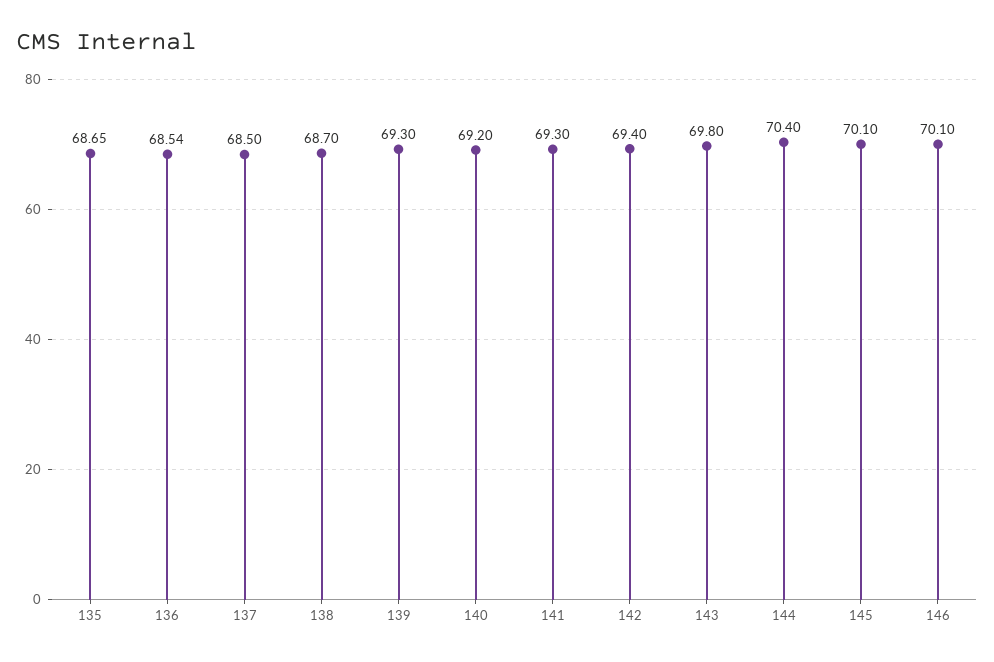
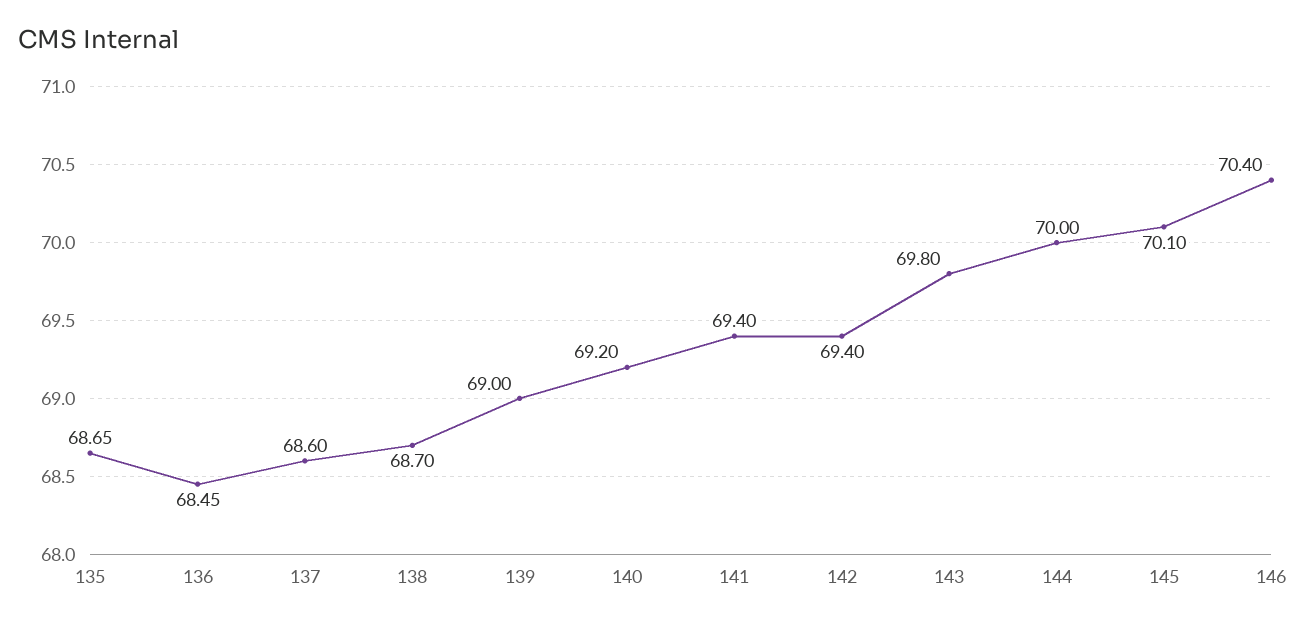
  {
    "135": 68.65,
-   "136": 68.54,
+   "136": 68.45,
-   "137": 68.5,
+   "137": 68.6,
    "138": 68.7,
-   "139": 69.3,
+   "139": 69,
    "140": 69.2,
-   "141": 69.3,
+   "141": 69.4,
    "142": 69.4,
    "143": 69.8,
-   "144": 70.4,
+   "144": 70,
    "145": 70.1,
-   "146": 70.1
+   "146": 70.4
  }

